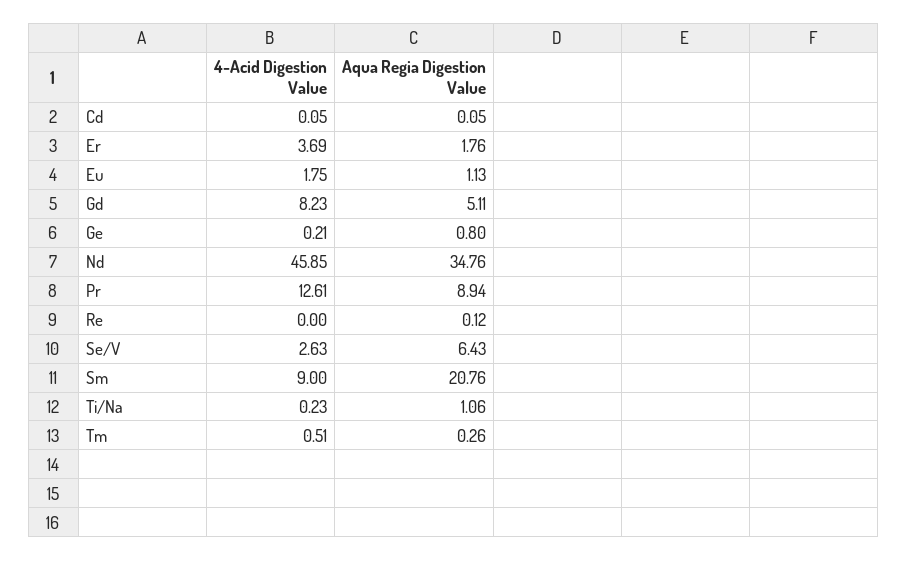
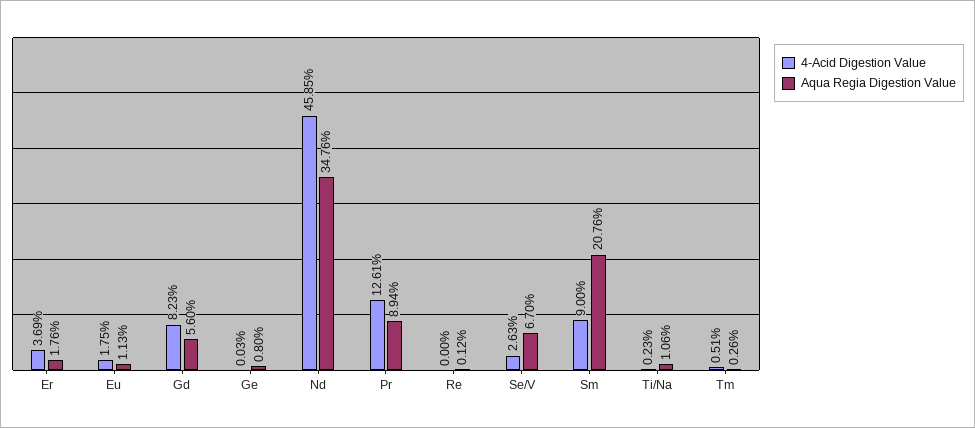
  {
    "4-Acid Digestion Value": {
-     "Cd": 0.05,
      "Er": 3.69,
      "Eu": 1.75,
      "Gd": 8.23,
-     "Ge": 0.21,
+     "Ge": 0.03,
      "Nd": 45.85,
      "Pr": 12.61,
      "Re": 0,
      "Se/V": 2.63,
      "Sm": 9,
      "Ti/Na": 0.23,
      "Tm": 0.51
    },
    "Aqua Regia Digestion Value": {
-     "Cd": 0.05,
      "Er": 1.76,
      "Eu": 1.13,
-     "Gd": 5.11,
+     "Gd": 5.6,
      "Ge": 0.8,
      "Nd": 34.76,
      "Pr": 8.94,
      "Re": 0.12,
-     "Se/V": 6.43,
+     "Se/V": 6.7,
      "Sm": 20.76,
      "Ti/Na": 1.06,
      "Tm": 0.26
    }
  }

